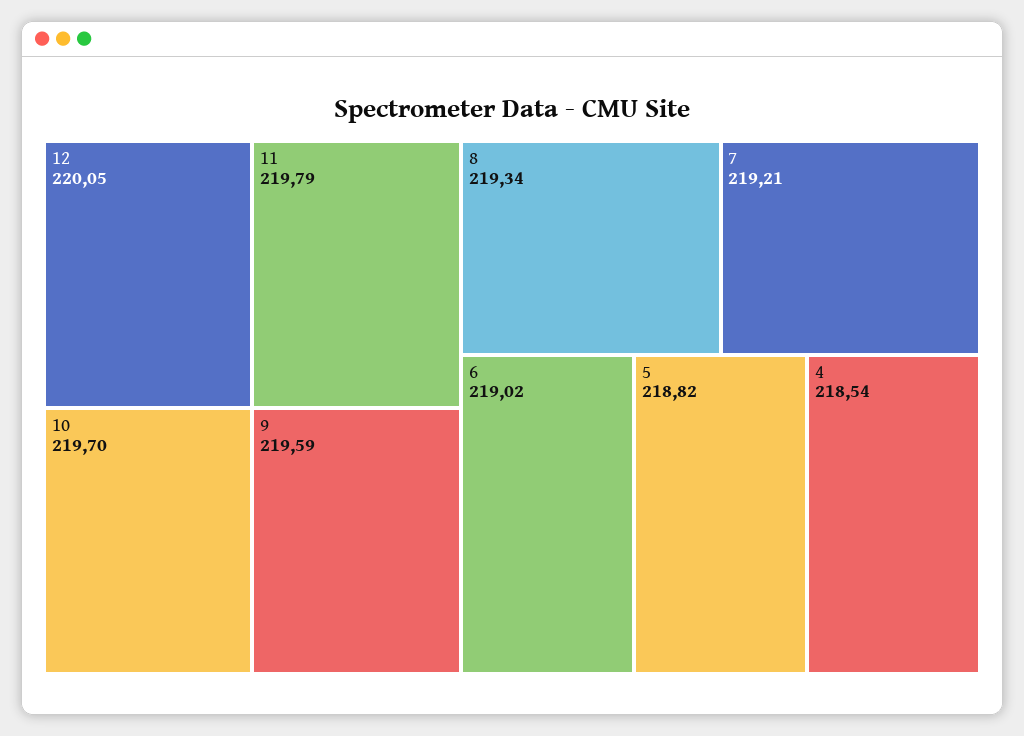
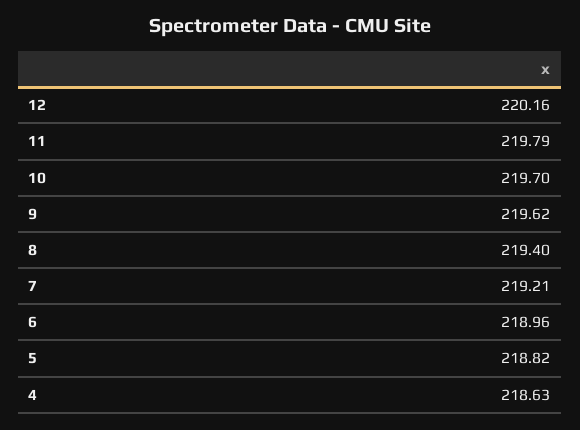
  {
-   "12": 220.05,
+   "12": 220.16,
    "11": 219.79,
    "10": 219.7,
-   "9": 219.59,
+   "9": 219.62,
-   "8": 219.34,
+   "8": 219.4,
    "7": 219.21,
-   "6": 219.02,
+   "6": 218.96,
    "5": 218.82,
-   "4": 218.54
+   "4": 218.63
  }

